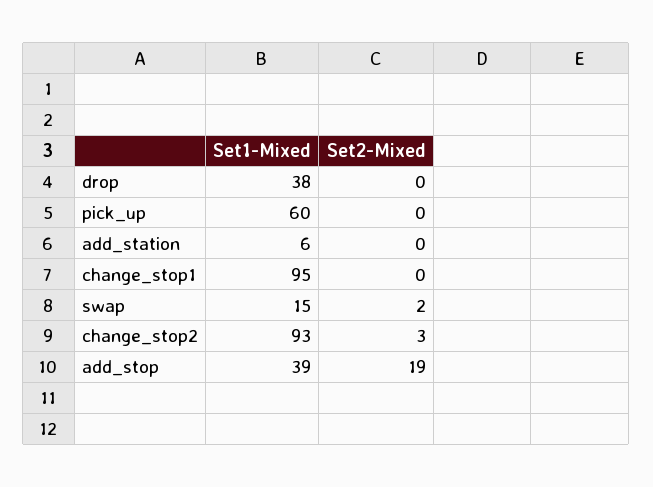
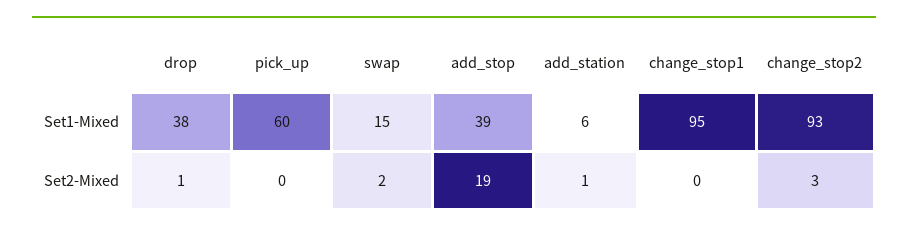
  {
    "Set1-Mixed": {
      "drop": 38,
      "pick_up": 60,
      "add_station": 6,
      "change_stop1": 95,
      "swap": 15,
      "change_stop2": 93,
      "add_stop": 39
    },
    "Set2-Mixed": {
-     "drop": 0,
+     "drop": 1,
      "pick_up": 0,
-     "add_station": 0,
+     "add_station": 1,
      "change_stop1": 0,
      "swap": 2,
      "change_stop2": 3,
      "add_stop": 19
    }
  }

